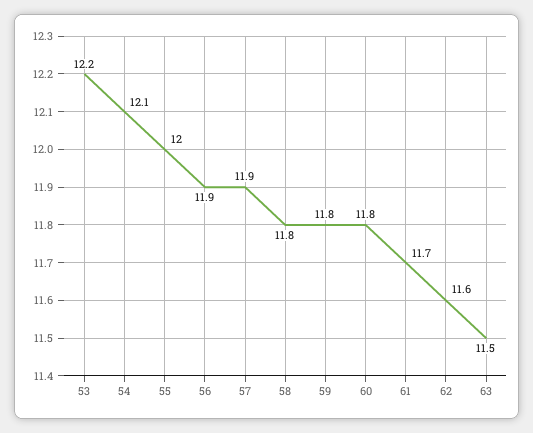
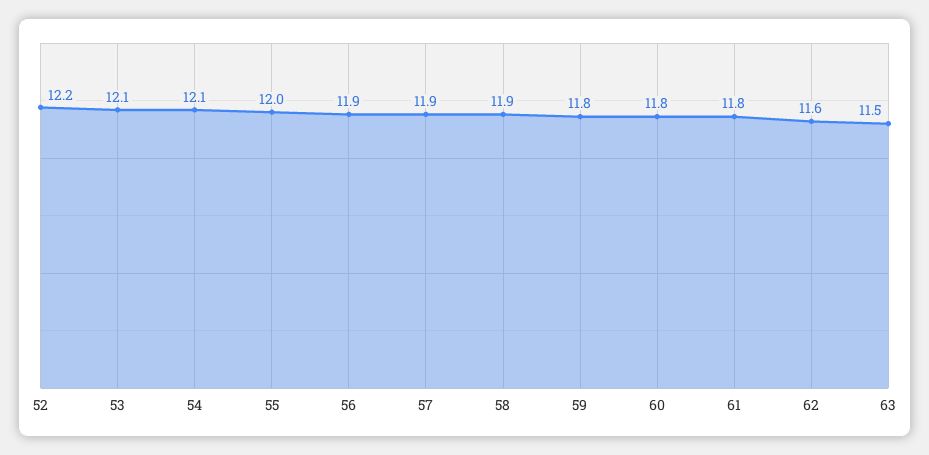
  {
-   "53": 12.2,
+   "53": 12.1,
    "54": 12.1,
    "55": 12,
    "56": 11.9,
    "57": 11.9,
-   "58": 11.8,
+   "58": 11.9,
    "59": 11.8,
    "60": 11.8,
-   "61": 11.7,
+   "61": 11.8,
    "62": 11.6,
-   "63": 11.5
+   "63": 11.5,
+   "52": 12.2
  }

